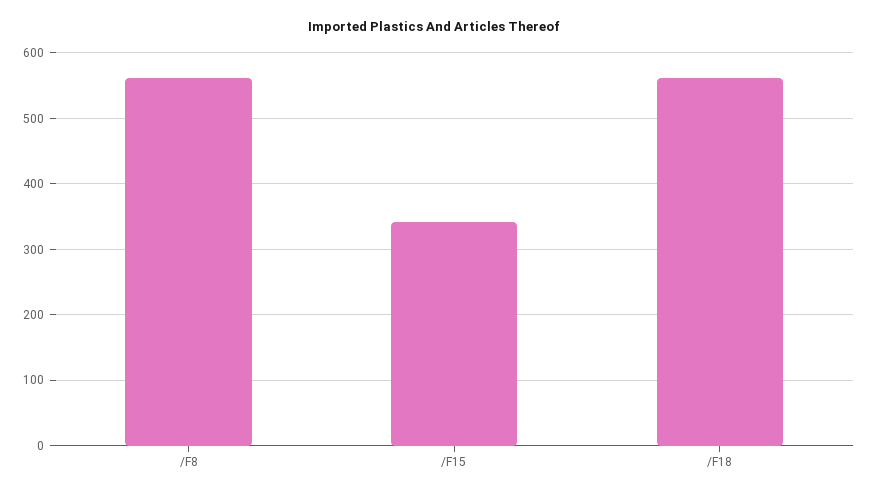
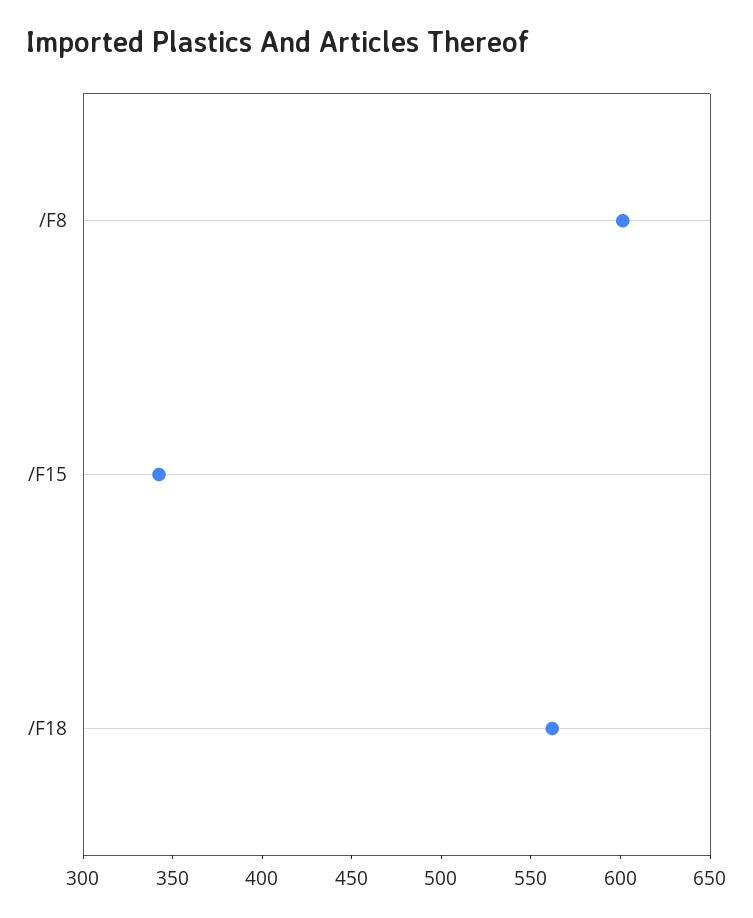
  {
-   "/F8": 560,
+   "/F8": 600,
    "/F15": 340,
    "/F18": 560
  }

